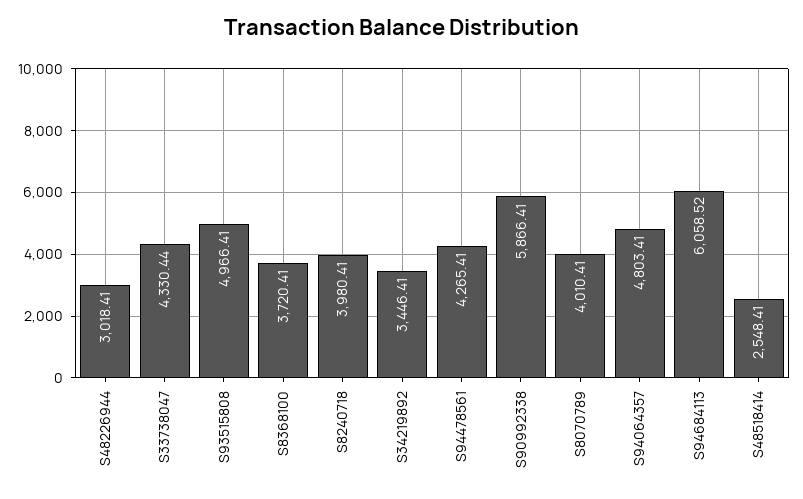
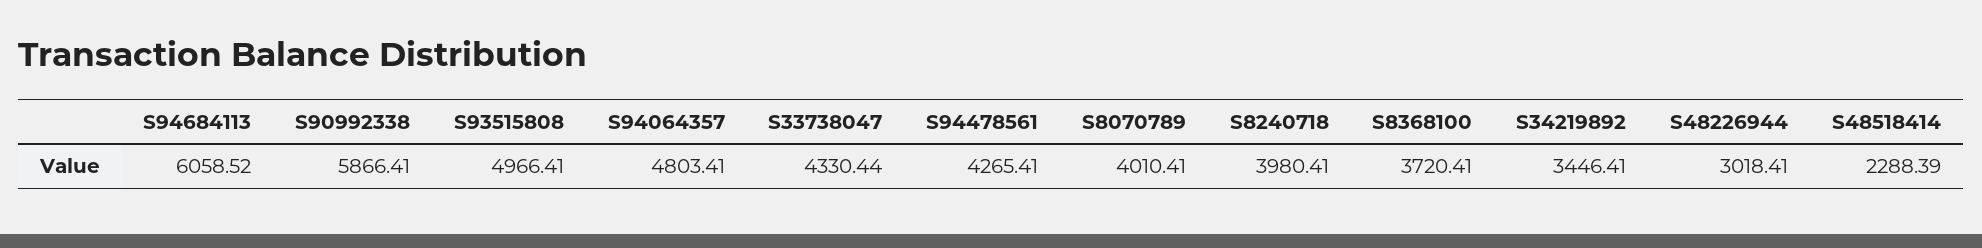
  {
    "S48226944": 3018.41,
    "S33738047": 4330.44,
    "S93515808": 4966.41,
    "S8368100": 3720.41,
    "S8240718": 3980.41,
    "S34219892": 3446.41,
    "S94478561": 4265.41,
    "S90992338": 5866.41,
    "S8070789": 4010.41,
    "S94064357": 4803.41,
    "S94684113": 6058.52,
-   "S48518414": 2548.41
+   "S48518414": 2288.39
  }

